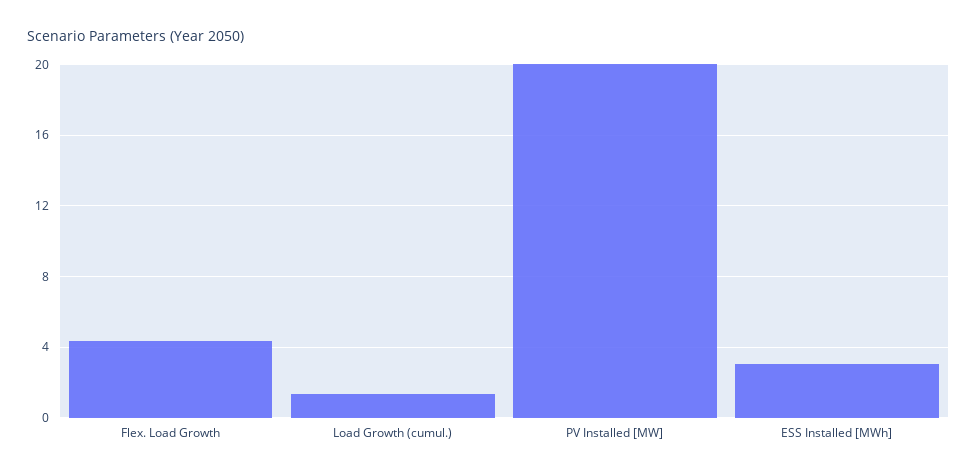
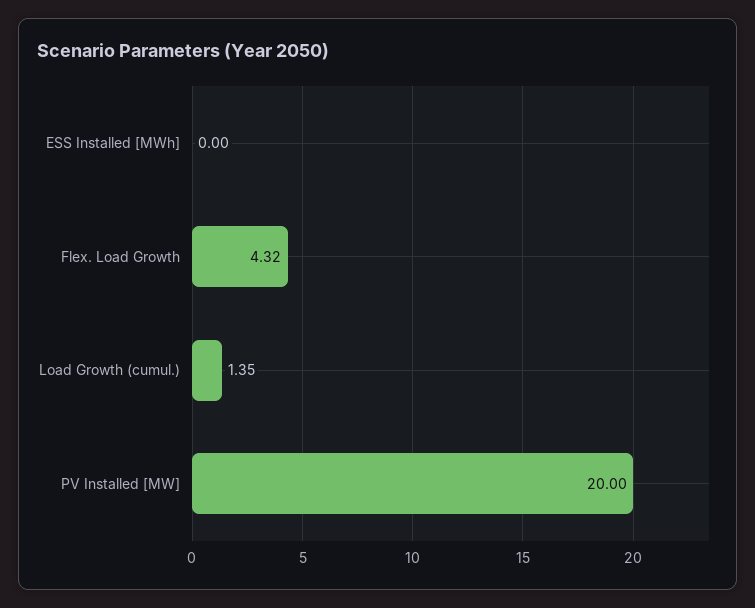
  {
    "Flex. Load Growth": 4.32,
    "Load Growth (cumul.)": 1.35,
    "PV Installed [MW]": 20,
-   "ESS Installed [MWh]": 3
+   "ESS Installed [MWh]": 0
  }

